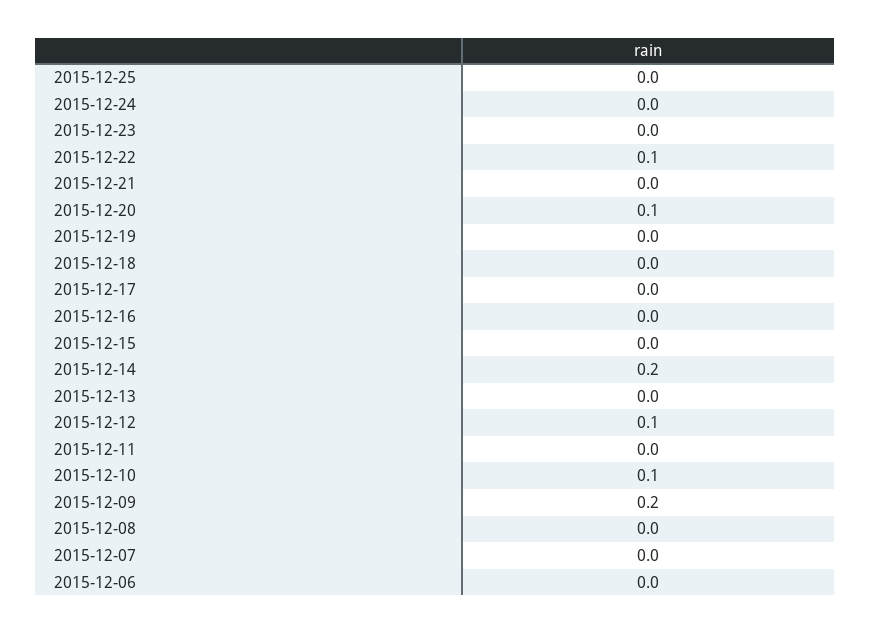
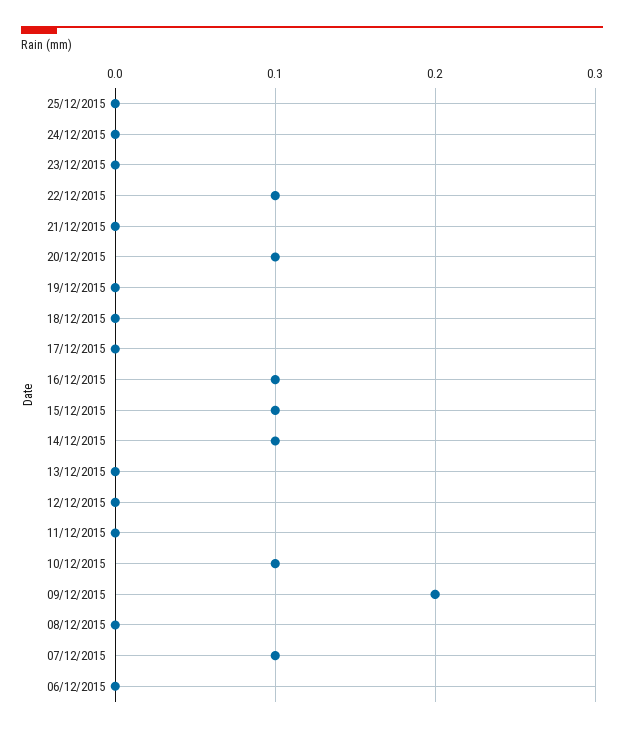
  {
    "2015-12-25": 0,
    "2015-12-24": 0,
    "2015-12-23": 0,
    "2015-12-22": 0.1,
    "2015-12-21": 0,
    "2015-12-20": 0.1,
    "2015-12-19": 0,
    "2015-12-18": 0,
    "2015-12-17": 0,
-   "2015-12-16": 0,
+   "2015-12-16": 0.1,
-   "2015-12-15": 0,
+   "2015-12-15": 0.1,
-   "2015-12-14": 0.2,
+   "2015-12-14": 0.1,
    "2015-12-13": 0,
-   "2015-12-12": 0.1,
+   "2015-12-12": 0,
    "2015-12-11": 0,
    "2015-12-10": 0.1,
    "2015-12-09": 0.2,
    "2015-12-08": 0,
-   "2015-12-07": 0,
+   "2015-12-07": 0.1,
    "2015-12-06": 0
  }

